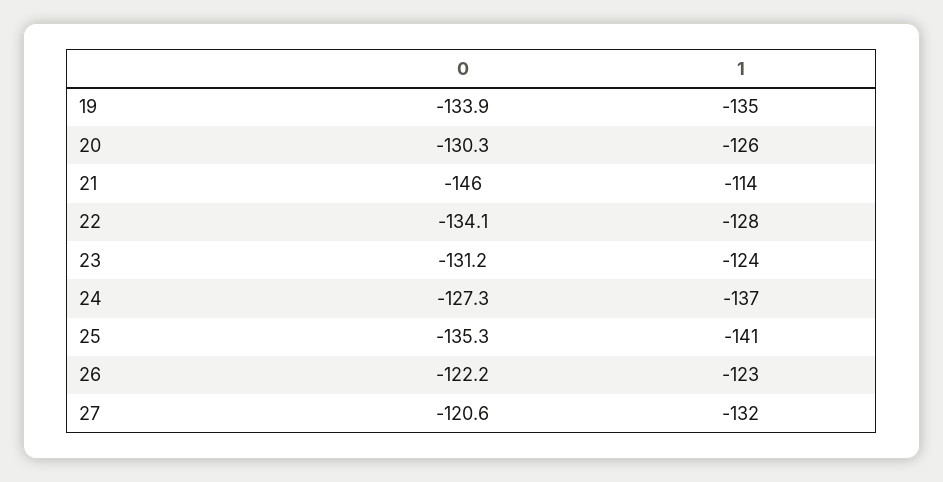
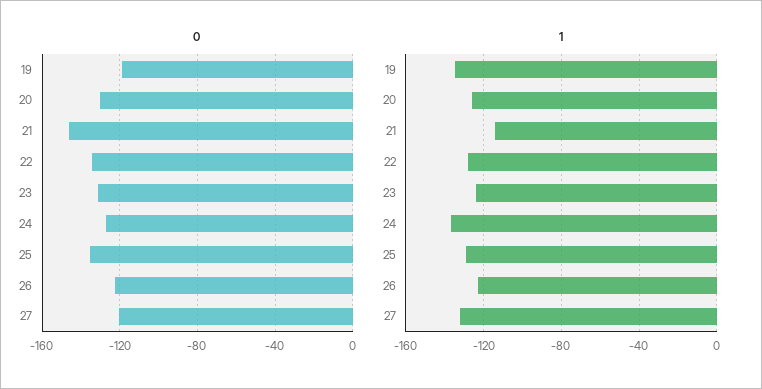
  {
    "0": {
-     "19": -133.9,
+     "19": -120,
      "20": -130.3,
      "21": -146,
      "22": -134.1,
      "23": -131.2,
      "24": -127.3,
      "25": -135.3,
      "26": -122.2,
      "27": -120.6
    },
    "1": {
      "19": -135,
      "20": -126,
      "21": -114,
      "22": -128,
      "23": -124,
      "24": -137,
-     "25": -141,
+     "25": -130,
      "26": -123,
      "27": -132
    }
  }

